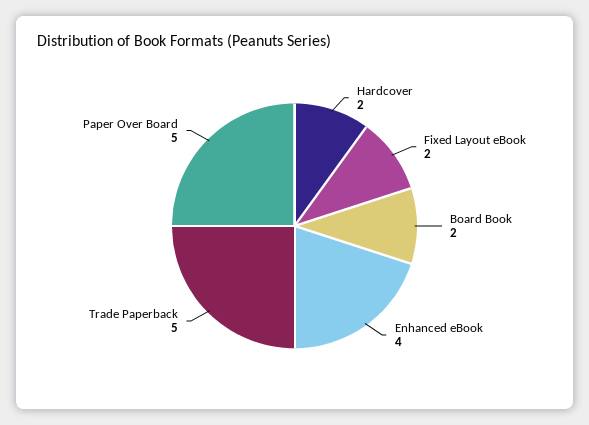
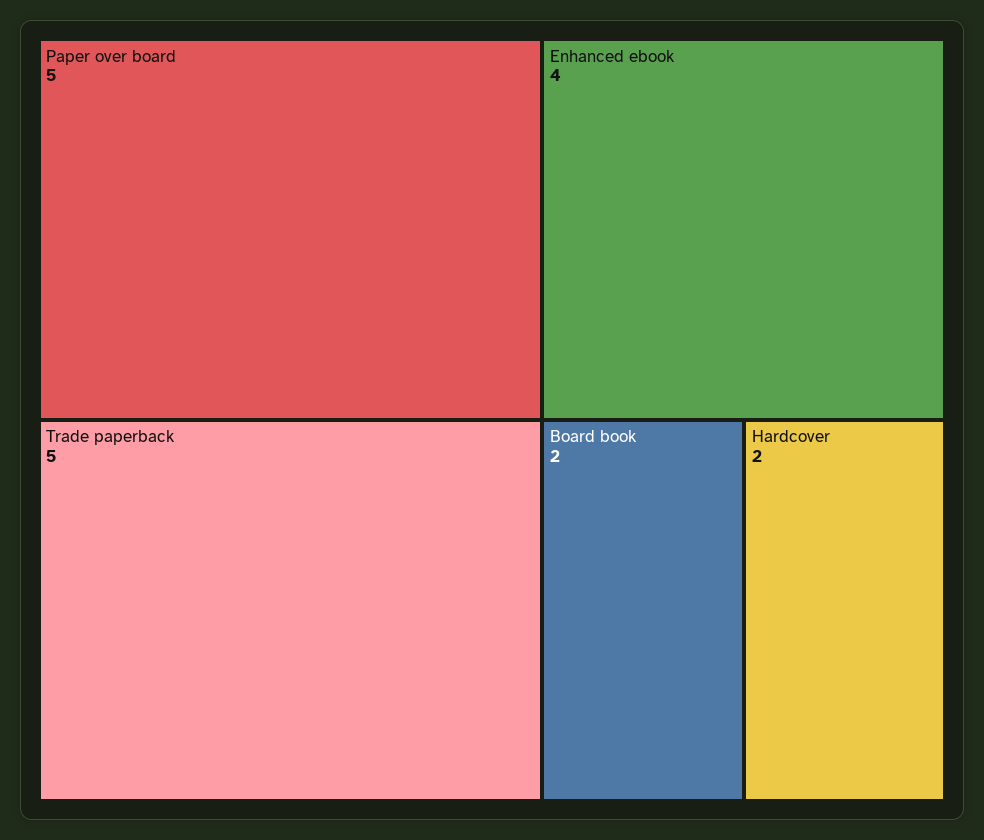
  {
    "Hardcover": 2,
-   "Fixed Layout eBook": 2,
    "Board Book": 2,
    "Enhanced eBook": 4,
    "Trade Paperback": 5,
    "Paper Over Board": 5
  }

